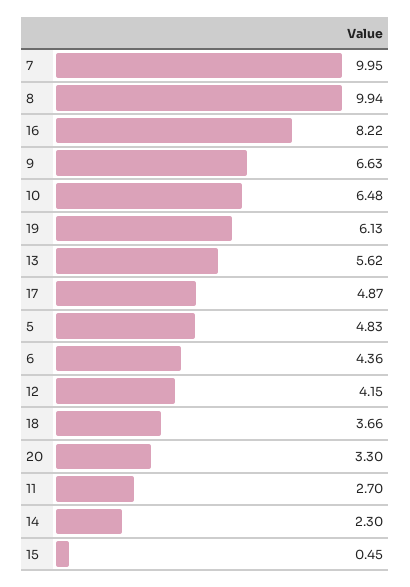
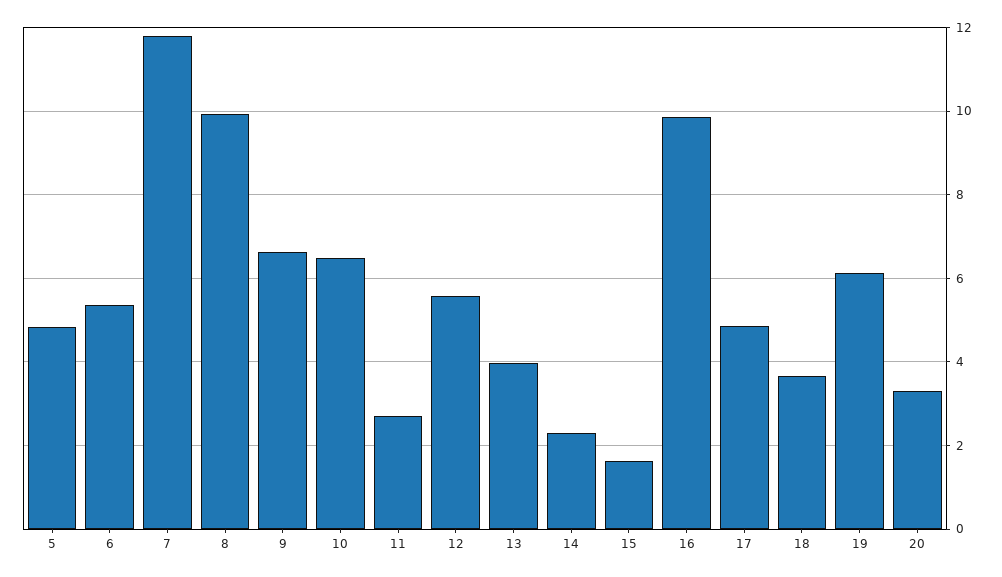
  {
-   "7": 9.95,
+   "7": 11.8,
    "8": 9.94,
-   "16": 8.22,
+   "16": 9.8,
    "9": 6.63,
    "10": 6.48,
    "19": 6.13,
-   "13": 5.62,
+   "13": 4,
    "17": 4.87,
    "5": 4.83,
-   "6": 4.36,
+   "6": 5.4,
-   "12": 4.15,
+   "12": 5.6,
    "18": 3.66,
    "20": 3.3,
    "11": 2.7,
    "14": 2.3,
-   "15": 0.45
+   "15": 1.6
  }

